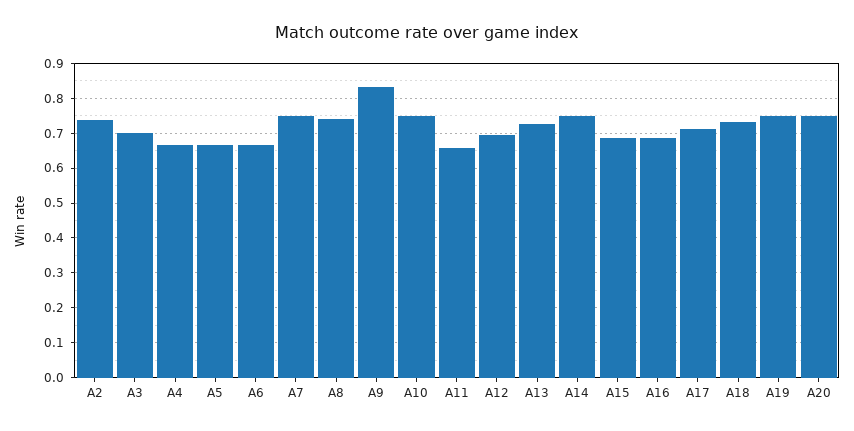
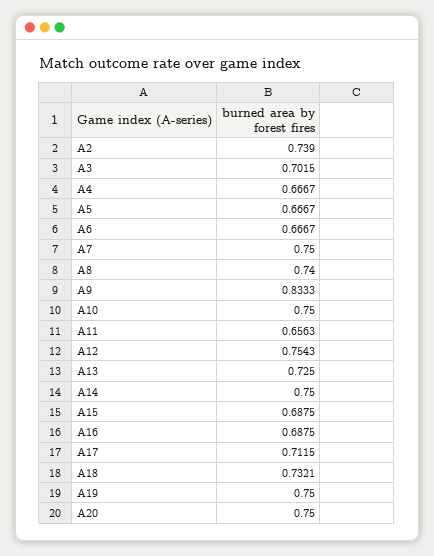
  {
    "A2": 0.739,
    "A3": 0.7015,
    "A4": 0.6667,
    "A5": 0.6667,
    "A6": 0.6667,
    "A7": 0.75,
    "A8": 0.74,
    "A9": 0.8333,
    "A10": 0.75,
    "A11": 0.6563,
-   "A12": 0.7,
+   "A12": 0.7543,
    "A13": 0.725,
    "A14": 0.75,
    "A15": 0.6875,
    "A16": 0.6875,
    "A17": 0.7115,
    "A18": 0.7321,
    "A19": 0.75,
    "A20": 0.75
  }

